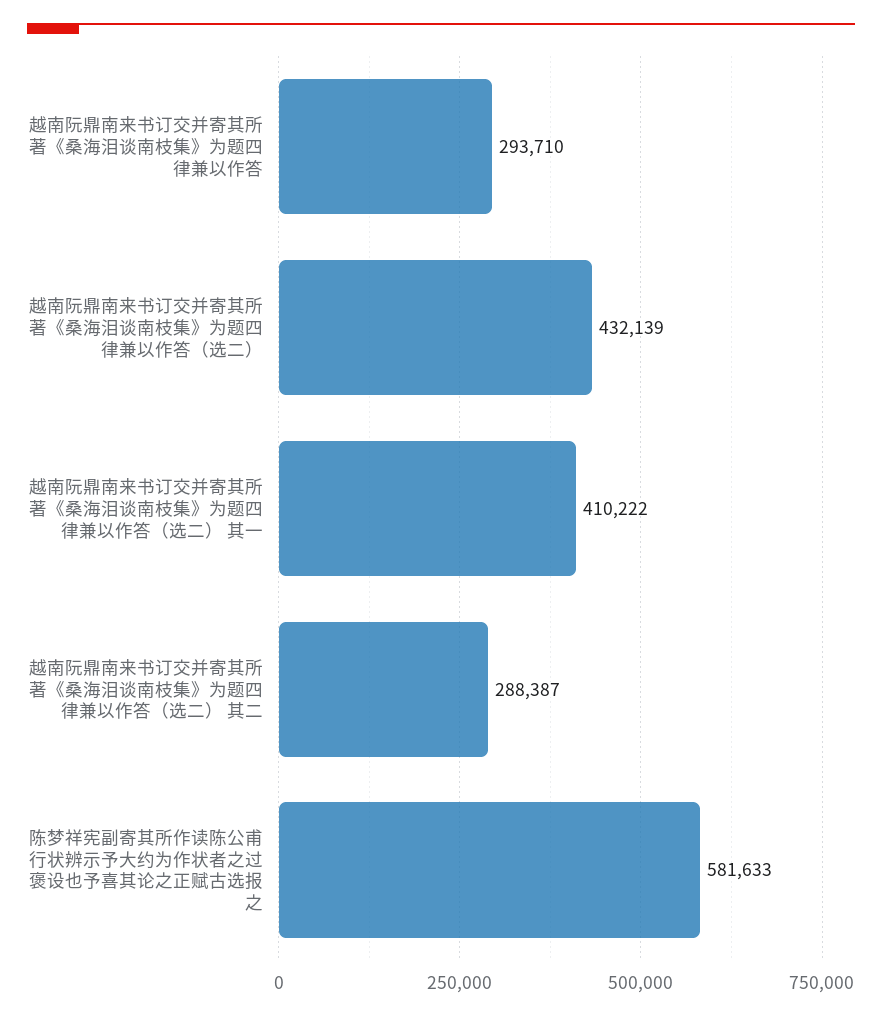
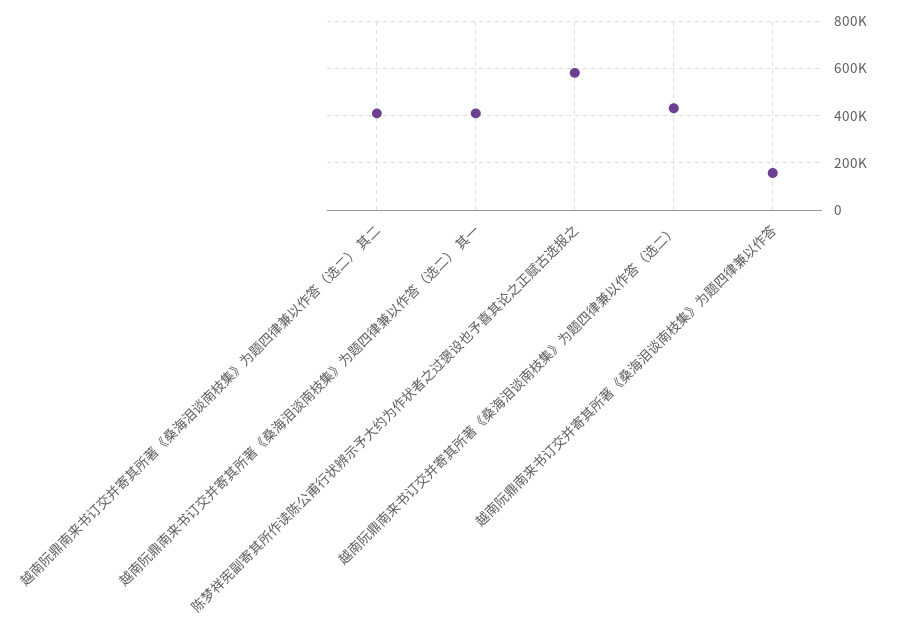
  {
-   "越南阮鼎南来书订交并寄其所著《桑海泪谈南枝集》为题四律兼以作答": 293710,
+   "越南阮鼎南来书订交并寄其所著《桑海泪谈南枝集》为题四律兼以作答": 150000,
    "越南阮鼎南来书订交并寄其所著《桑海泪谈南枝集》为题四律兼以作答（选二）": 432139,
    "越南阮鼎南来书订交并寄其所著《桑海泪谈南枝集》为题四律兼以作答（选二） 其一": 410222,
-   "越南阮鼎南来书订交并寄其所著《桑海泪谈南枝集》为题四律兼以作答（选二） 其二": 288387,
+   "越南阮鼎南来书订交并寄其所著《桑海泪谈南枝集》为题四律兼以作答（选二） 其二": 400000,
    "陈梦祥宪副寄其所作读陈公甫行状辨示予大约为作状者之过褒设也予喜其论之正赋古选报之": 581633
  }

